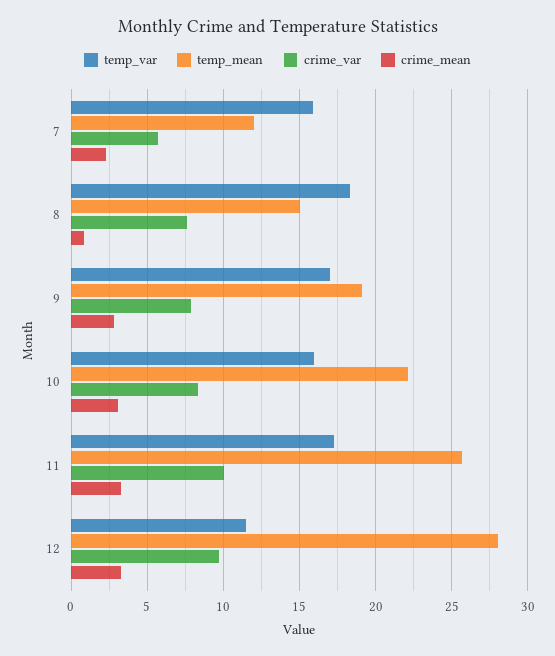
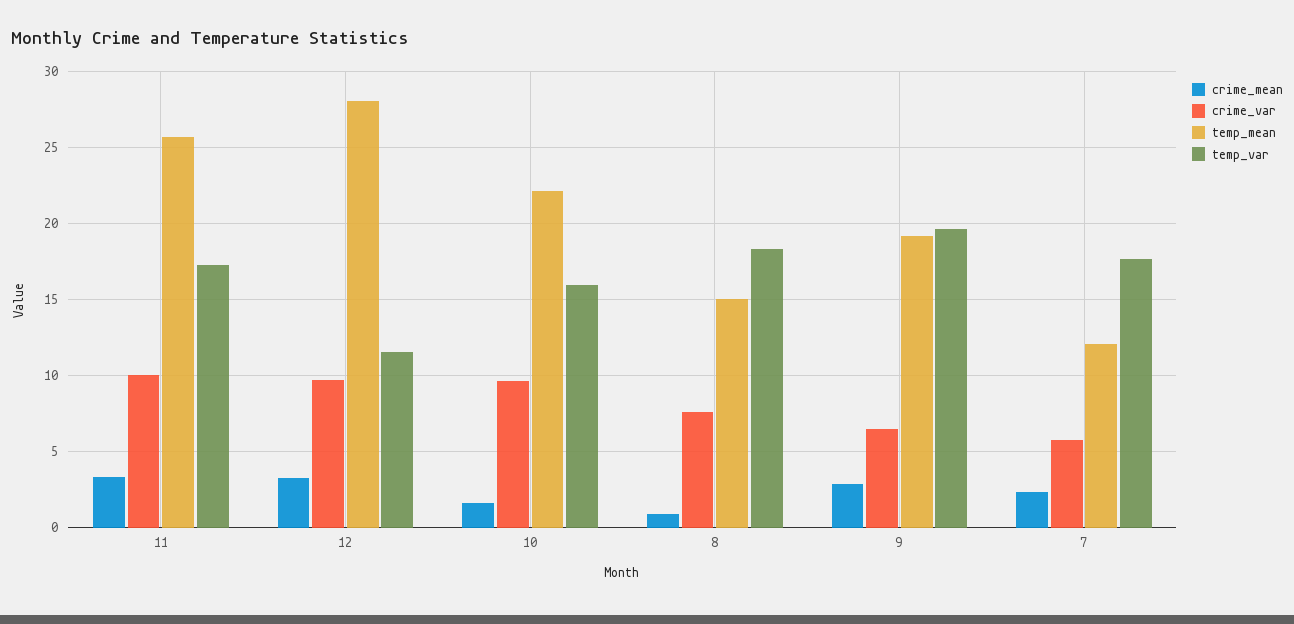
  {
    "temp_var": {
-     "7": 16,
+     "7": 17.5,
      "8": 18.5,
-     "9": 17,
+     "9": 19.5,
      "10": 16,
      "11": 17.5,
      "12": 11.5
    },
    "temp_mean": {
      "7": 12,
      "8": 15,
      "9": 19,
      "10": 22,
      "11": 25.5,
      "12": 28
    },
    "crime_var": {
      "7": 5.5,
      "8": 7.5,
-     "9": 8,
+     "9": 6.5,
-     "10": 8.5,
+     "10": 9.5,
      "11": 10,
      "12": 9.5
    },
    "crime_mean": {
      "7": 2.5,
      "8": 1,
      "9": 3,
-     "10": 3,
+     "10": 1.5,
      "11": 3.5,
      "12": 3.5
    }
  }

